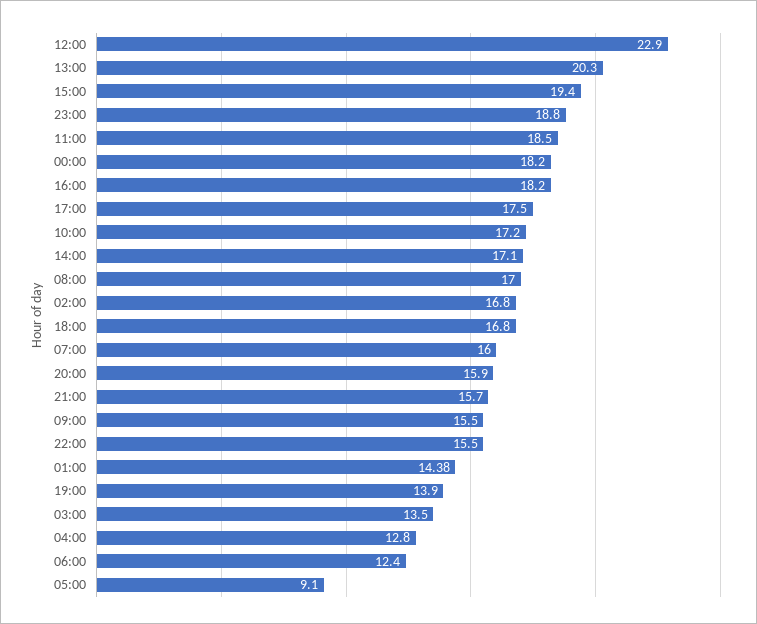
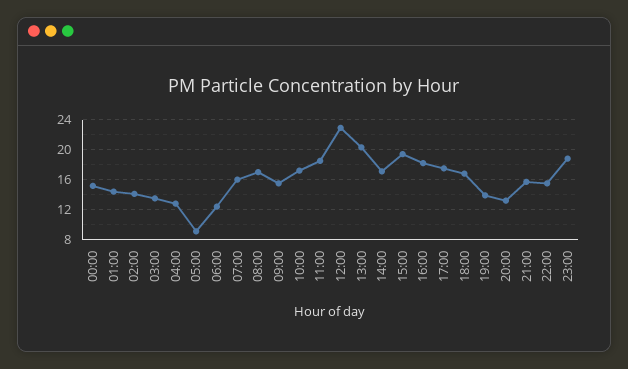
  {
    "12:00": 22.9,
    "13:00": 20.3,
    "15:00": 19.4,
    "23:00": 18.8,
    "11:00": 18.5,
-   "00:00": 18.2,
+   "00:00": 15,
    "16:00": 18.2,
    "17:00": 17.5,
    "10:00": 17.2,
    "14:00": 17.1,
    "08:00": 17,
-   "02:00": 16.8,
+   "02:00": 14,
    "18:00": 16.8,
    "07:00": 16,
-   "20:00": 15.9,
+   "20:00": 13,
    "21:00": 15.7,
    "09:00": 15.5,
    "22:00": 15.5,
    "01:00": 14.38,
    "19:00": 13.9,
    "03:00": 13.5,
    "04:00": 12.8,
    "06:00": 12.4,
    "05:00": 9.1
  }

